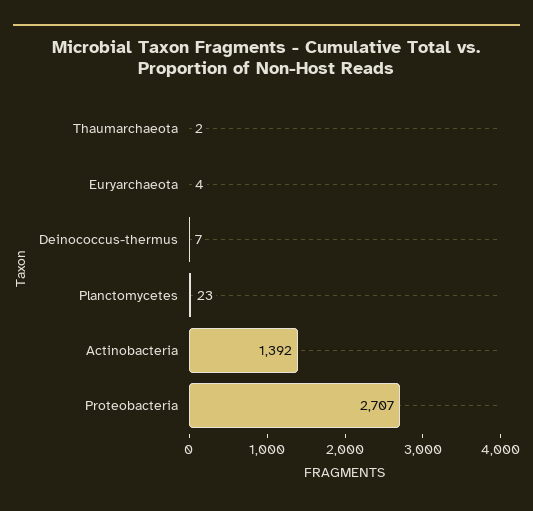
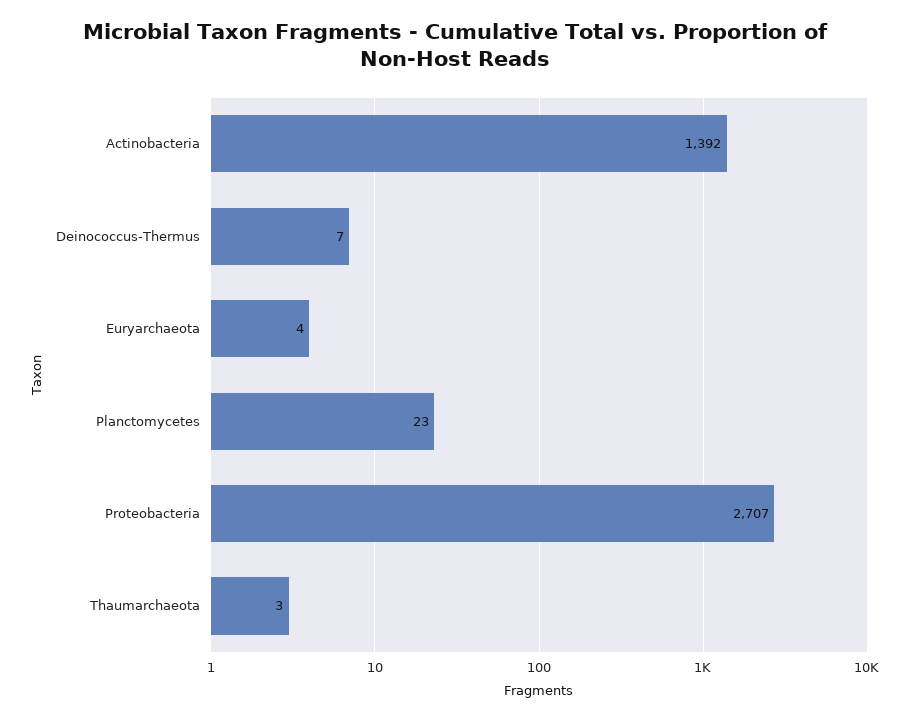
  {
-   "Thaumarchaeota": 2,
+   "Thaumarchaeota": 3,
    "Euryarchaeota": 4,
    "Deinococcus-thermus": 7,
    "Planctomycetes": 23,
    "Actinobacteria": 1392,
    "Proteobacteria": 2707
  }

